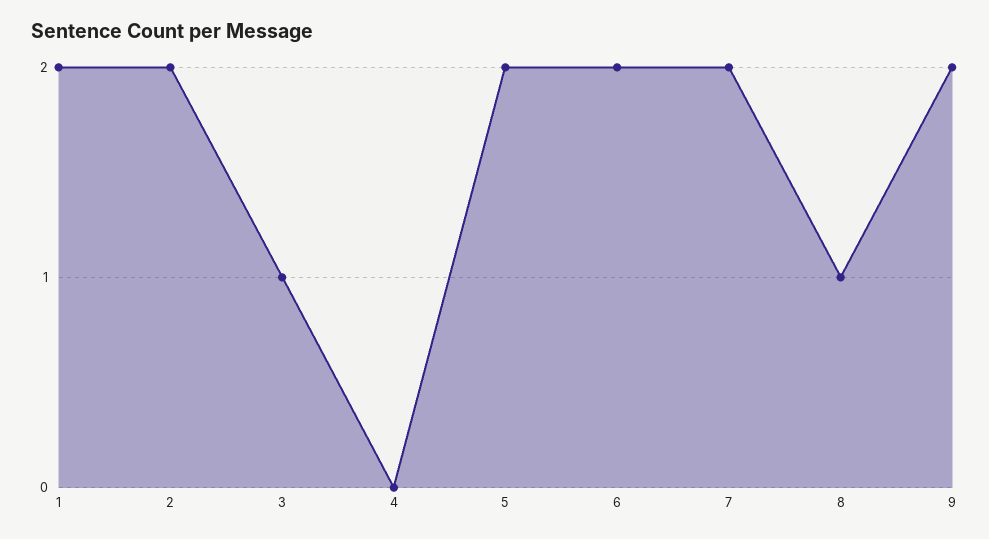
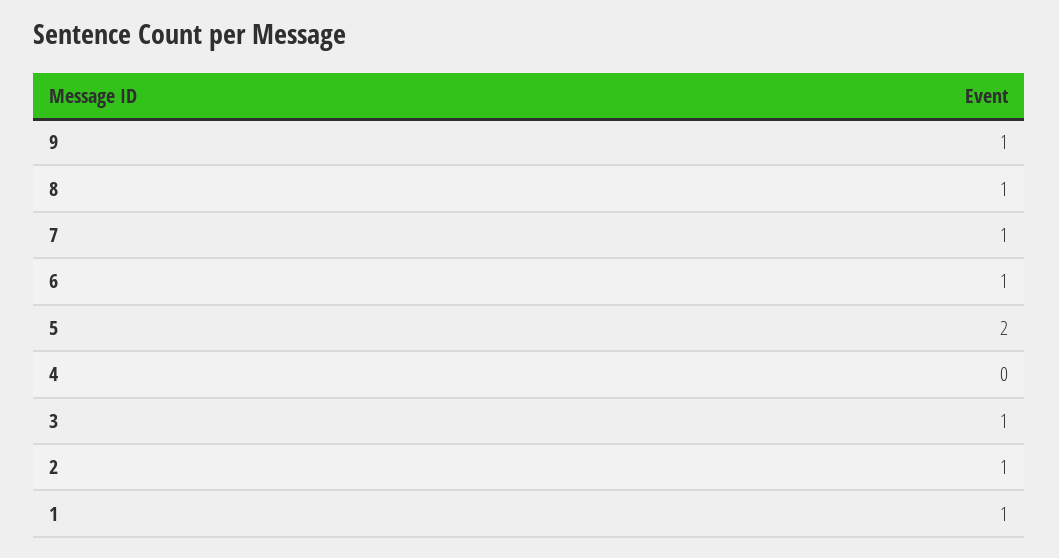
  {
-   "1": 2,
+   "1": 1,
-   "2": 2,
+   "2": 1,
    "3": 1,
    "4": 0,
    "5": 2,
-   "6": 2,
+   "6": 1,
-   "7": 2,
+   "7": 1,
    "8": 1,
-   "9": 2
+   "9": 1
  }

